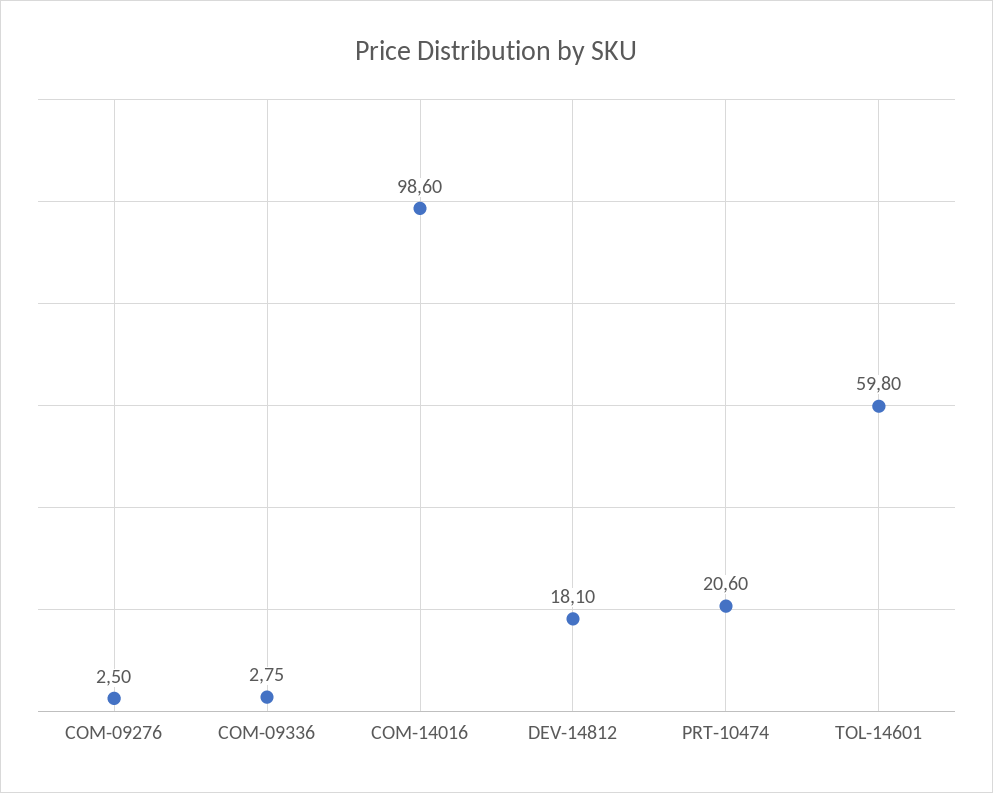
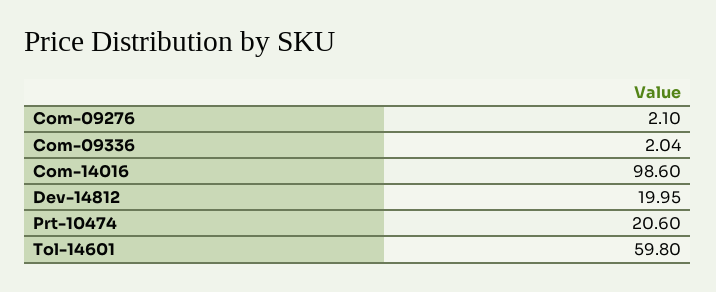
  {
-   "COM-09276": 2.5,
+   "COM-09276": 2.1,
-   "COM-09336": 2.75,
+   "COM-09336": 2.04,
    "COM-14016": 98.6,
-   "DEV-14812": 18.1,
+   "DEV-14812": 19.95,
    "PRT-10474": 20.6,
    "TOL-14601": 59.8
  }

